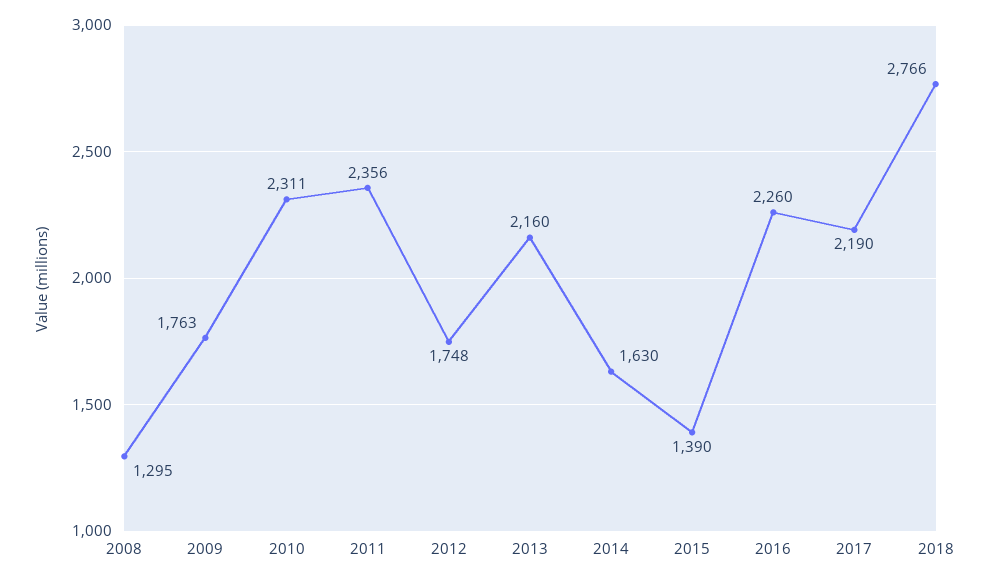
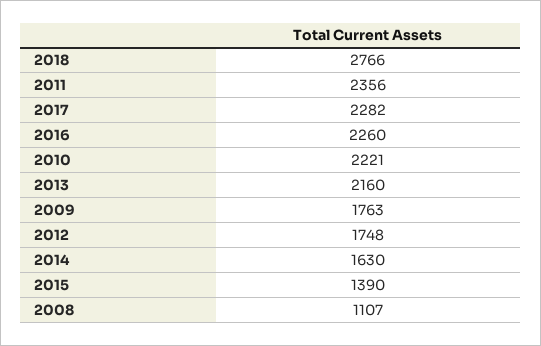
  {
-   "2008": 1295,
+   "2008": 1107,
    "2009": 1763,
-   "2010": 2311,
+   "2010": 2221,
    "2011": 2356,
    "2012": 1748,
    "2013": 2160,
    "2014": 1630,
    "2015": 1390,
    "2016": 2260,
-   "2017": 2190,
+   "2017": 2282,
    "2018": 2766
  }

